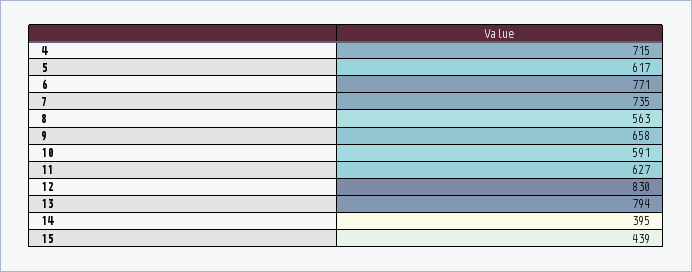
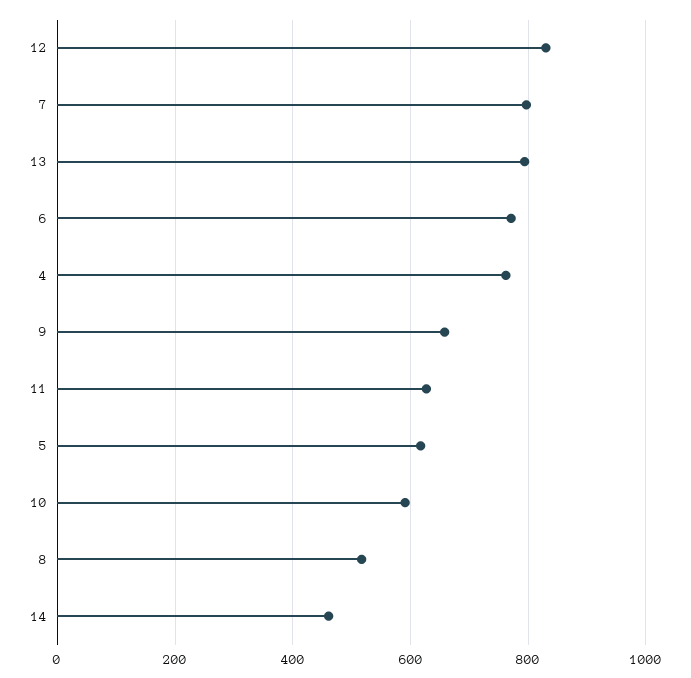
  {
-   "4": 715,
+   "4": 760,
    "5": 617,
    "6": 771,
-   "7": 735,
+   "7": 800,
-   "8": 563,
+   "8": 520,
    "9": 658,
    "10": 591,
    "11": 627,
    "12": 830,
    "13": 794,
-   "14": 395,
+   "14": 460
-   "15": 439
  }

